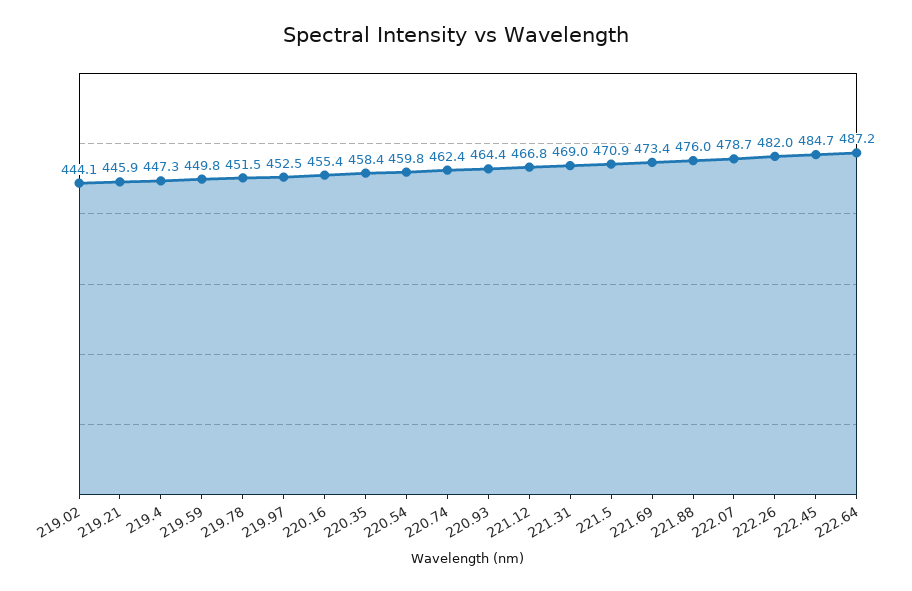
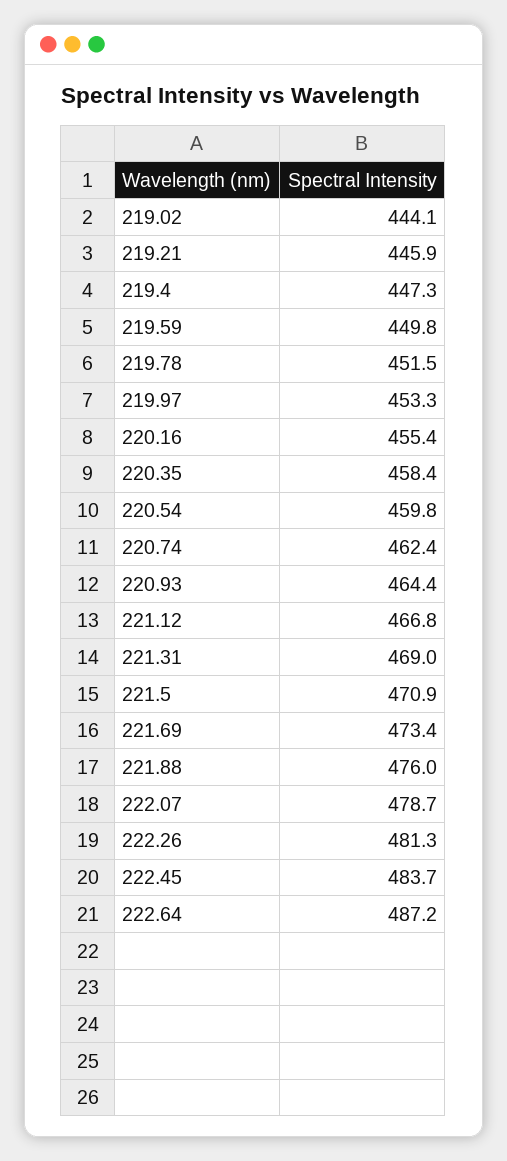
  {
    "219.02": 444.1,
    "219.21": 445.9,
    "219.4": 447.3,
    "219.59": 449.8,
    "219.78": 451.5,
-   "219.97": 452.5,
+   "219.97": 453.3,
    "220.16": 455.4,
    "220.35": 458.4,
    "220.54": 459.8,
    "220.74": 462.4,
    "220.93": 464.4,
    "221.12": 466.8,
    "221.31": 469,
    "221.5": 470.9,
    "221.69": 473.4,
    "221.88": 476,
    "222.07": 478.7,
-   "222.26": 482,
+   "222.26": 481.3,
-   "222.45": 484.7,
+   "222.45": 483.7,
    "222.64": 487.2
  }

